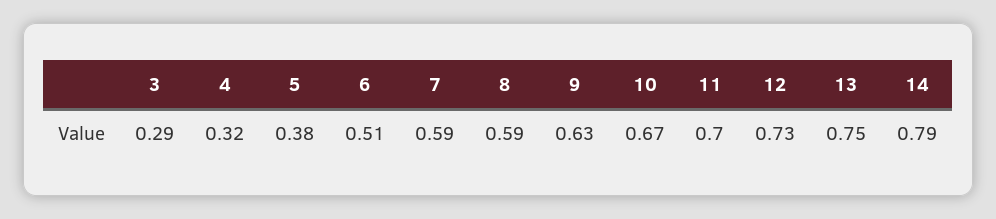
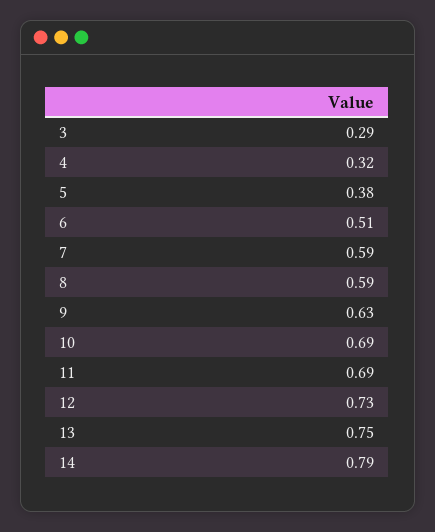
  {
    "3": 0.29,
    "4": 0.32,
    "5": 0.38,
    "6": 0.51,
    "7": 0.59,
    "8": 0.59,
    "9": 0.63,
-   "10": 0.67,
+   "10": 0.69,
-   "11": 0.7,
+   "11": 0.69,
    "12": 0.73,
    "13": 0.75,
    "14": 0.79
  }

